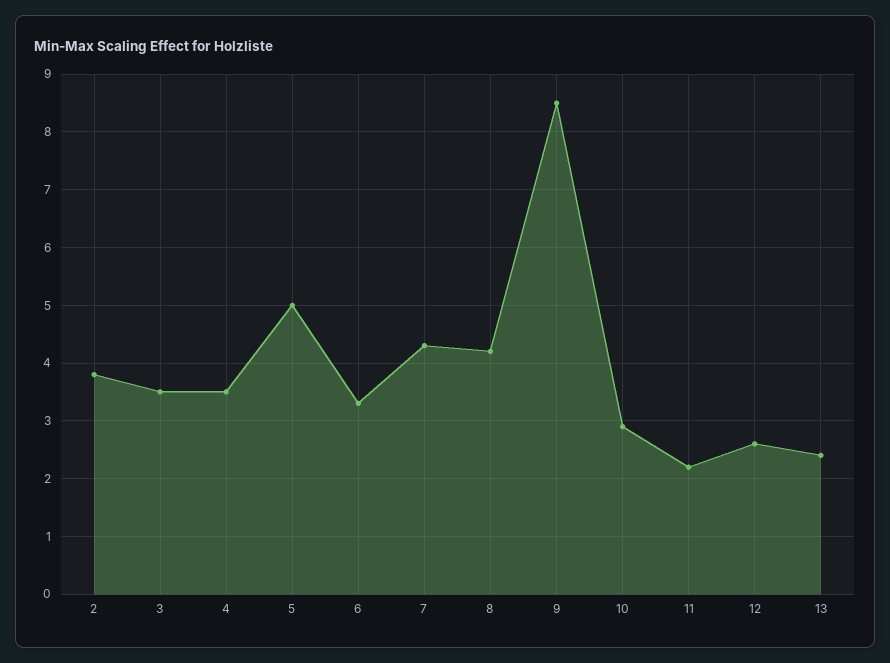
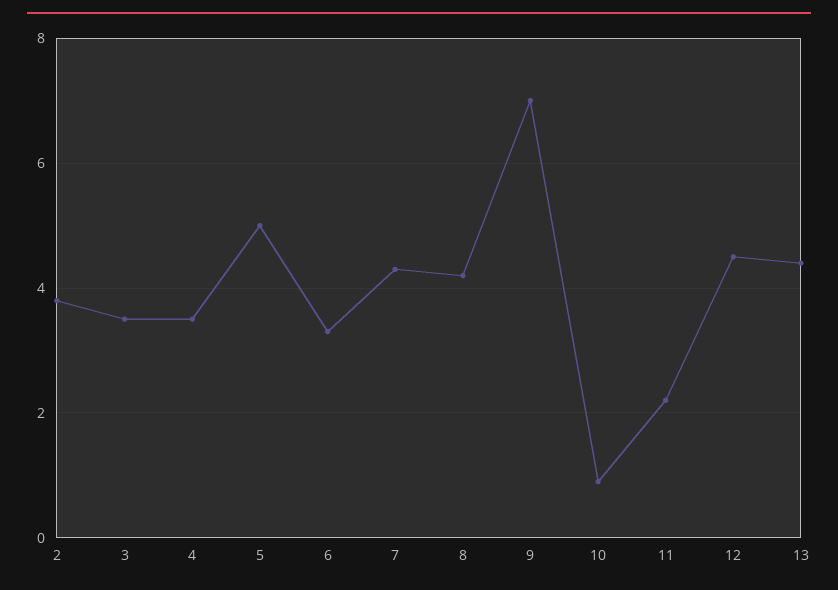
  {
    "2": 4,
    "3": 3.5,
    "4": 3.5,
    "5": 5,
    "6": 3.5,
    "7": 4.5,
    "8": 4,
-   "9": 8.5,
+   "9": 7,
-   "10": 3,
+   "10": 1,
    "11": 2,
-   "12": 2.5,
+   "12": 4.5,
-   "13": 2.5
+   "13": 4.5
  }

